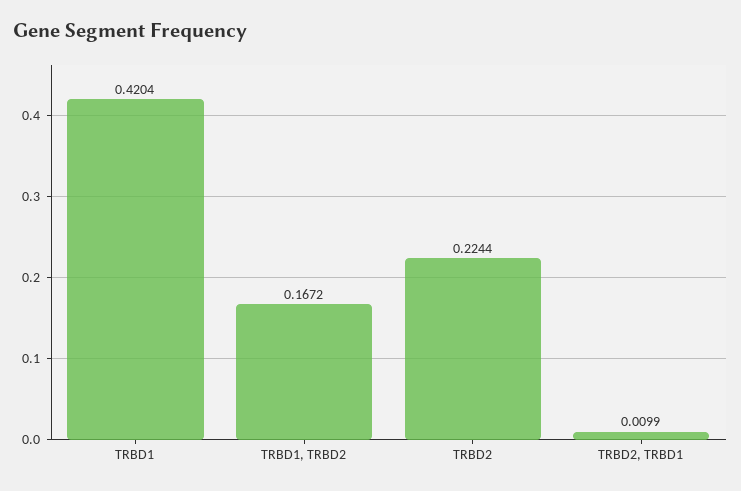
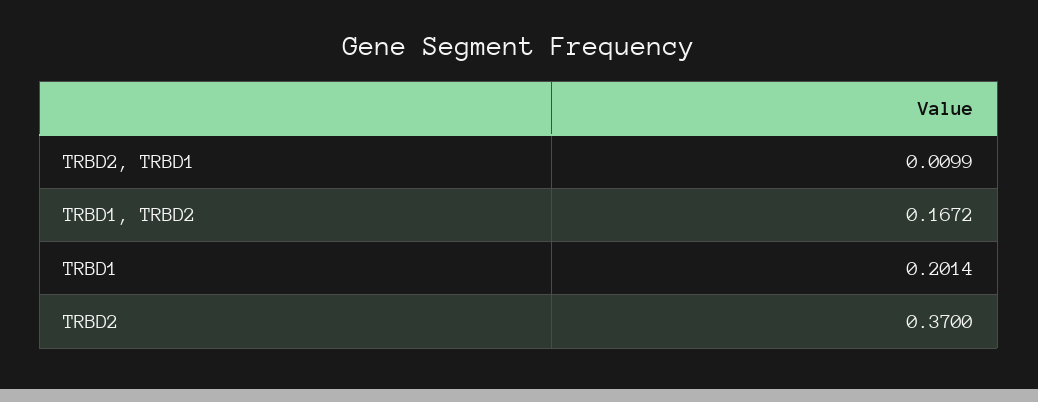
  {
-   "TRBD1": 0.4204,
+   "TRBD1": 0.2014,
    "TRBD1, TRBD2": 0.1672,
-   "TRBD2": 0.2244,
+   "TRBD2": 0.37,
    "TRBD2, TRBD1": 0.0099
  }

